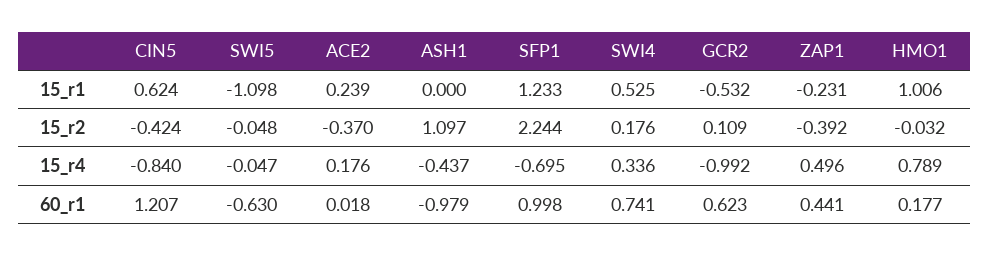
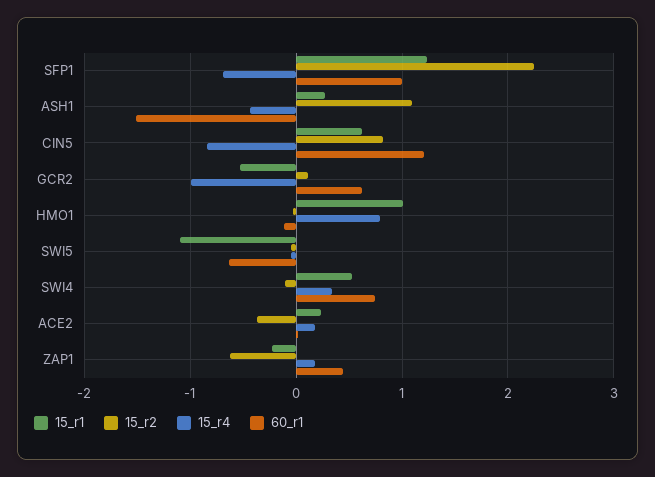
  {
    "15_r1": {
      "CIN5": 0.624,
      "SWI5": -1.098,
      "ACE2": 0.239,
-     "ASH1": 0,
+     "ASH1": 0.3,
      "SFP1": 1.233,
      "SWI4": 0.525,
      "GCR2": -0.532,
      "ZAP1": -0.231,
      "HMO1": 1.006
    },
    "15_r2": {
-     "CIN5": -0.424,
+     "CIN5": 0.8,
      "SWI5": -0.048,
      "ACE2": -0.37,
      "ASH1": 1.097,
      "SFP1": 2.244,
-     "SWI4": 0.176,
+     "SWI4": -0.1,
      "GCR2": 0.109,
-     "ZAP1": -0.392,
+     "ZAP1": -0.6,
      "HMO1": -0.032
    },
    "15_r4": {
      "CIN5": -0.84,
      "SWI5": -0.047,
      "ACE2": 0.176,
      "ASH1": -0.437,
      "SFP1": -0.695,
      "SWI4": 0.336,
      "GCR2": -0.992,
-     "ZAP1": 0.496,
+     "ZAP1": 0.2,
      "HMO1": 0.789
    },
    "60_r1": {
      "CIN5": 1.207,
      "SWI5": -0.63,
      "ACE2": 0.018,
-     "ASH1": -0.979,
+     "ASH1": -1.5,
      "SFP1": 0.998,
      "SWI4": 0.741,
      "GCR2": 0.623,
      "ZAP1": 0.441,
-     "HMO1": 0.177
+     "HMO1": -0.1
    }
  }

